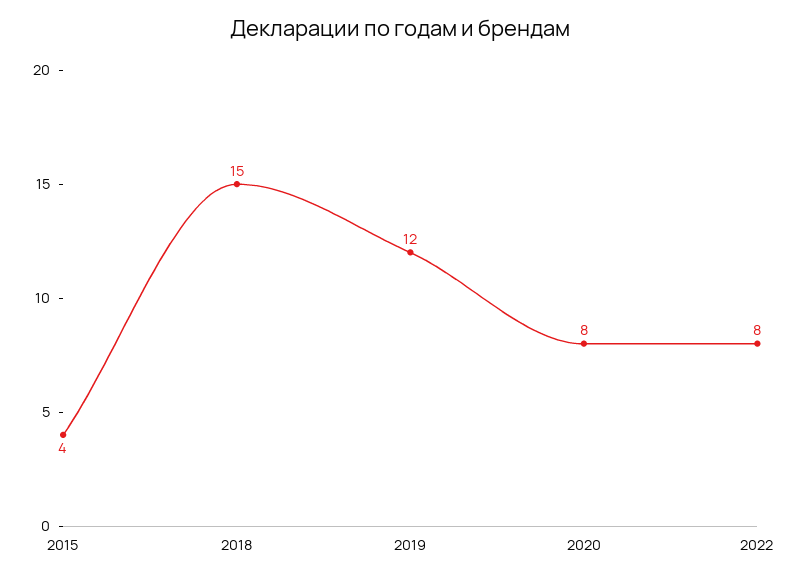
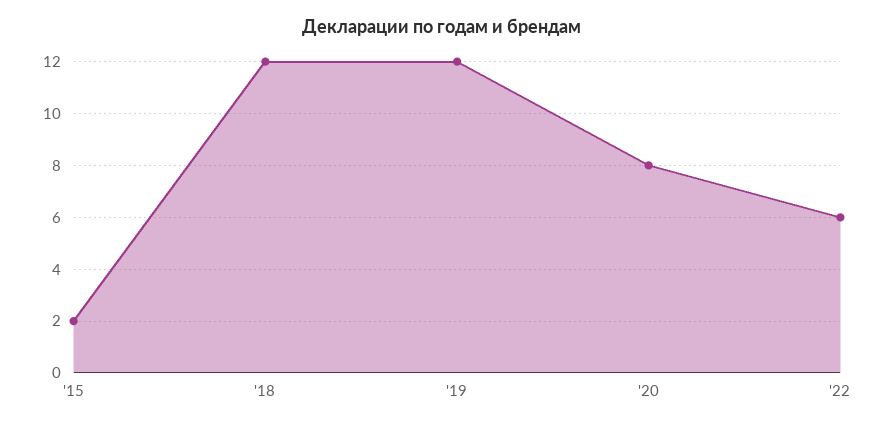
  {
-   "2015": 4,
+   "2015": 2,
-   "2018": 15,
+   "2018": 12,
    "2019": 12,
    "2020": 8,
-   "2022": 8
+   "2022": 6
  }

